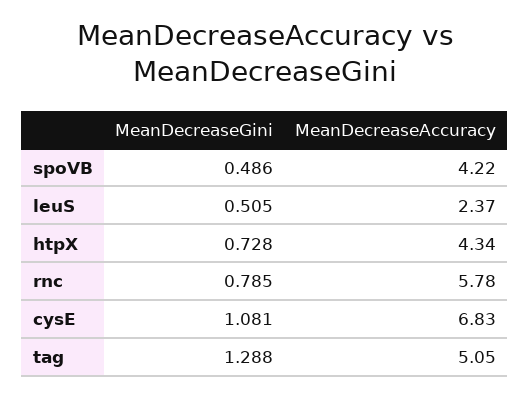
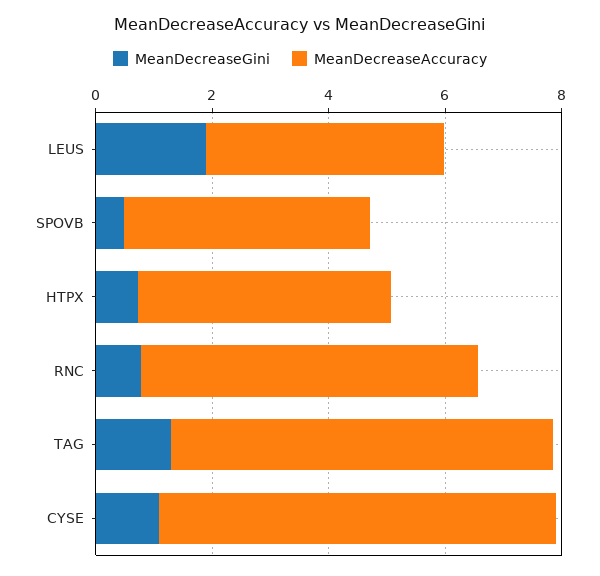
  {
    "MeanDecreaseGini": {
      "spoVB": 0.486,
-     "leuS": 0.505,
+     "leuS": 2,
      "htpX": 0.728,
      "rnc": 0.785,
      "cysE": 1.081,
      "tag": 1.288
    },
    "MeanDecreaseAccuracy": {
      "spoVB": 4.22,
-     "leuS": 2.37,
+     "leuS": 4,
      "htpX": 4.34,
      "rnc": 5.78,
      "cysE": 6.83,
-     "tag": 5.05
+     "tag": 6.5
    }
  }

